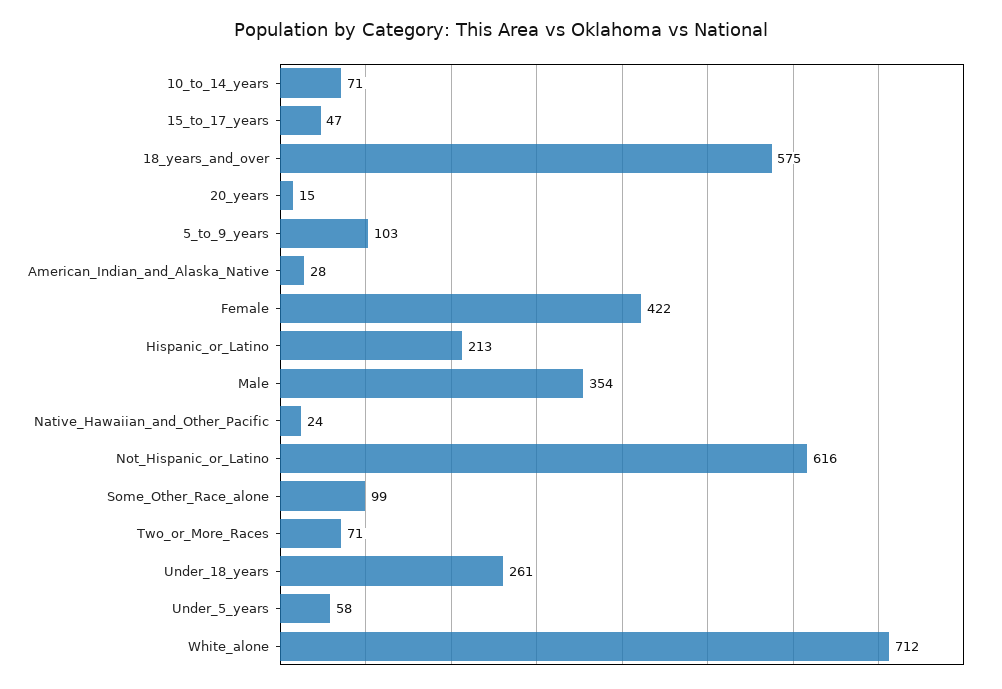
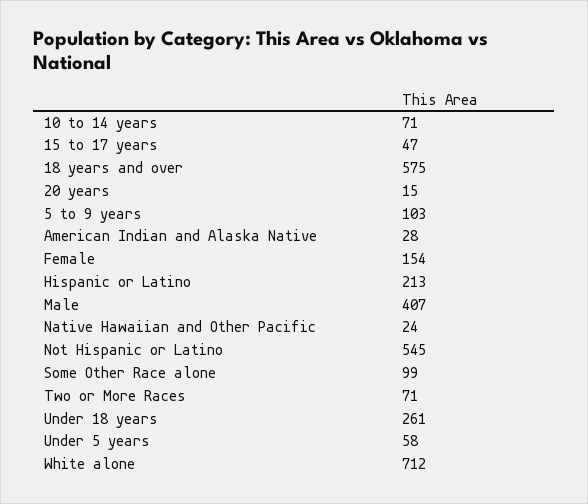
  {
    "10_to_14_years": 71,
    "15_to_17_years": 47,
    "18_years_and_over": 575,
    "20_years": 15,
    "5_to_9_years": 103,
    "American_Indian_and_Alaska_Native": 28,
-   "Female": 422,
+   "Female": 154,
    "Hispanic_or_Latino": 213,
-   "Male": 354,
+   "Male": 407,
    "Native_Hawaiian_and_Other_Pacific": 24,
-   "Not_Hispanic_or_Latino": 616,
+   "Not_Hispanic_or_Latino": 545,
    "Some_Other_Race_alone": 99,
    "Two_or_More_Races": 71,
    "Under_18_years": 261,
    "Under_5_years": 58,
    "White_alone": 712
  }

